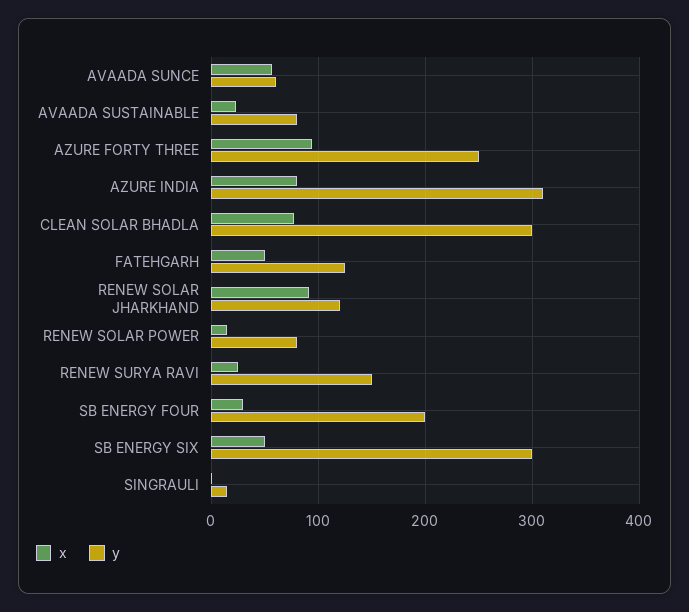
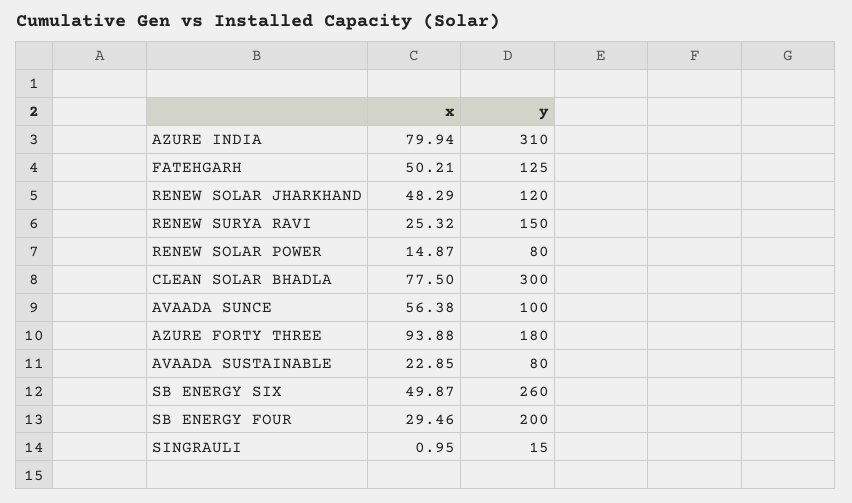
  {
    "x": {
      "AVAADA SUNCE": 56.38,
      "AVAADA SUSTAINABLE": 22.85,
      "AZURE FORTY THREE": 93.88,
      "AZURE INDIA": 79.94,
      "CLEAN SOLAR BHADLA": 77.5,
      "FATEHGARH": 50.21,
-     "RENEW SOLAR JHARKHAND": 90,
+     "RENEW SOLAR JHARKHAND": 48.29,
      "RENEW SOLAR POWER": 14.87,
      "RENEW SURYA RAVI": 25.32,
      "SB ENERGY FOUR": 29.46,
      "SB ENERGY SIX": 49.87,
      "SINGRAULI": 0.95
    },
    "y": {
-     "AVAADA SUNCE": 60,
+     "AVAADA SUNCE": 100,
      "AVAADA SUSTAINABLE": 80,
-     "AZURE FORTY THREE": 250,
+     "AZURE FORTY THREE": 180,
      "AZURE INDIA": 310,
      "CLEAN SOLAR BHADLA": 300,
      "FATEHGARH": 125,
      "RENEW SOLAR JHARKHAND": 120,
      "RENEW SOLAR POWER": 80,
      "RENEW SURYA RAVI": 150,
      "SB ENERGY FOUR": 200,
-     "SB ENERGY SIX": 300,
+     "SB ENERGY SIX": 260,
      "SINGRAULI": 15
    }
  }

